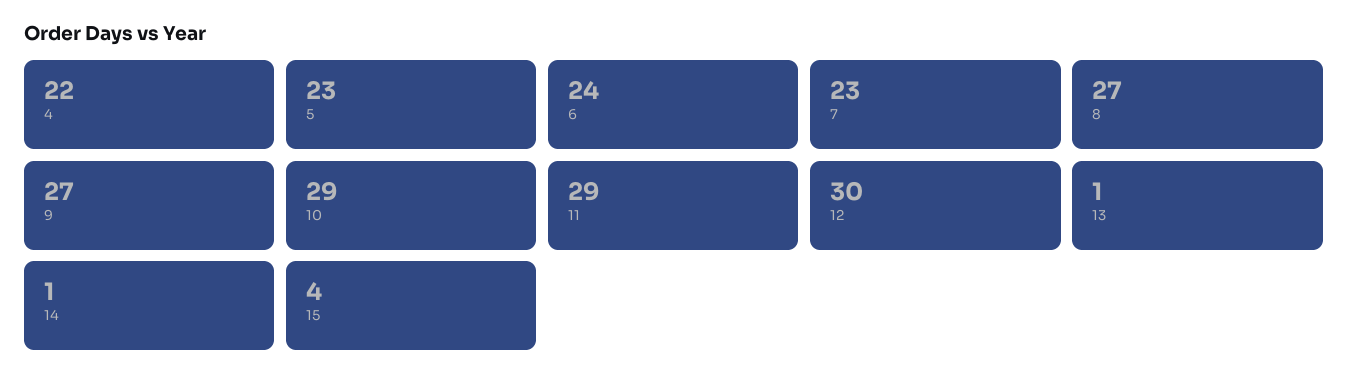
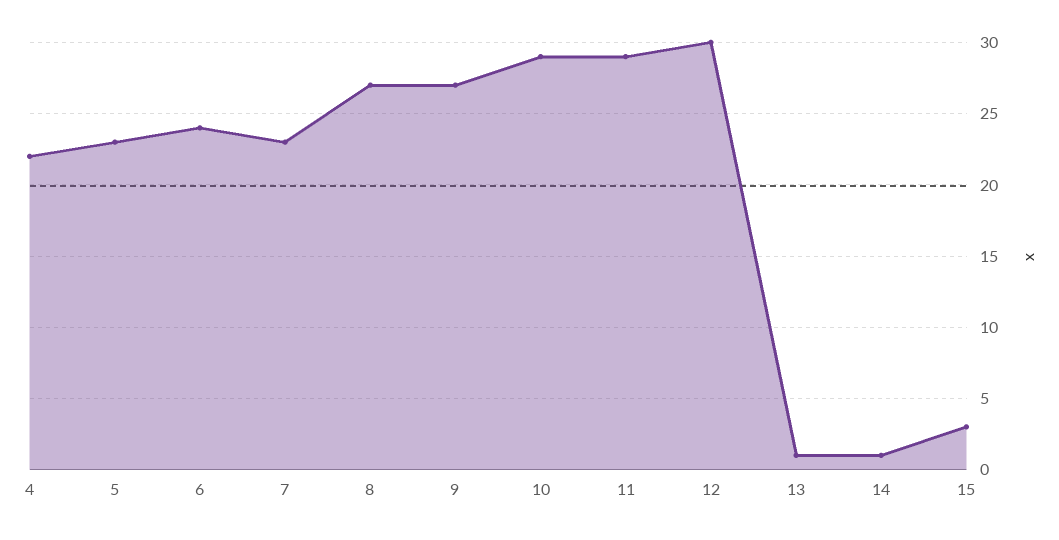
  {
    "4": 22,
    "5": 23,
    "6": 24,
    "7": 23,
    "8": 27,
    "9": 27,
    "10": 29,
    "11": 29,
    "12": 30,
    "13": 1,
    "14": 1,
-   "15": 4
+   "15": 3
  }

